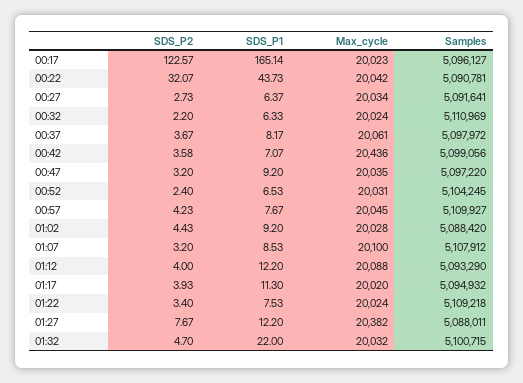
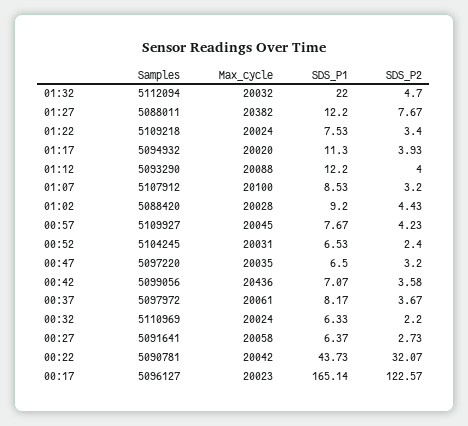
  {
    "SDS_P2": {
      "00:17": 122.57,
      "00:22": 32.07,
      "00:27": 2.73,
      "00:32": 2.2,
      "00:37": 3.67,
      "00:42": 3.58,
      "00:47": 3.2,
      "00:52": 2.4,
      "00:57": 4.23,
      "01:02": 4.43,
      "01:07": 3.2,
      "01:12": 4,
      "01:17": 3.93,
      "01:22": 3.4,
      "01:27": 7.67,
      "01:32": 4.7
    },
    "SDS_P1": {
      "00:17": 165.14,
      "00:22": 43.73,
      "00:27": 6.37,
      "00:32": 6.33,
      "00:37": 8.17,
      "00:42": 7.07,
-     "00:47": 9.2,
+     "00:47": 6.5,
      "00:52": 6.53,
      "00:57": 7.67,
      "01:02": 9.2,
      "01:07": 8.53,
      "01:12": 12.2,
      "01:17": 11.3,
      "01:22": 7.53,
      "01:27": 12.2,
      "01:32": 22
    },
    "Max_cycle": {
      "00:17": 20023,
      "00:22": 20042,
-     "00:27": 20034,
+     "00:27": 20058,
      "00:32": 20024,
      "00:37": 20061,
      "00:42": 20436,
      "00:47": 20035,
      "00:52": 20031,
      "00:57": 20045,
      "01:02": 20028,
      "01:07": 20100,
      "01:12": 20088,
      "01:17": 20020,
      "01:22": 20024,
      "01:27": 20382,
      "01:32": 20032
    },
    "Samples": {
      "00:17": 5096127,
      "00:22": 5090781,
      "00:27": 5091641,
      "00:32": 5110969,
      "00:37": 5097972,
      "00:42": 5099056,
      "00:47": 5097220,
      "00:52": 5104245,
      "00:57": 5109927,
      "01:02": 5088420,
      "01:07": 5107912,
      "01:12": 5093290,
      "01:17": 5094932,
      "01:22": 5109218,
      "01:27": 5088011,
-     "01:32": 5100715
+     "01:32": 5112094
    }
  }

